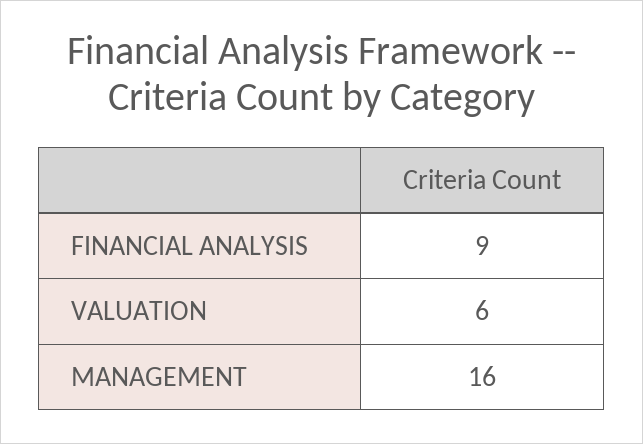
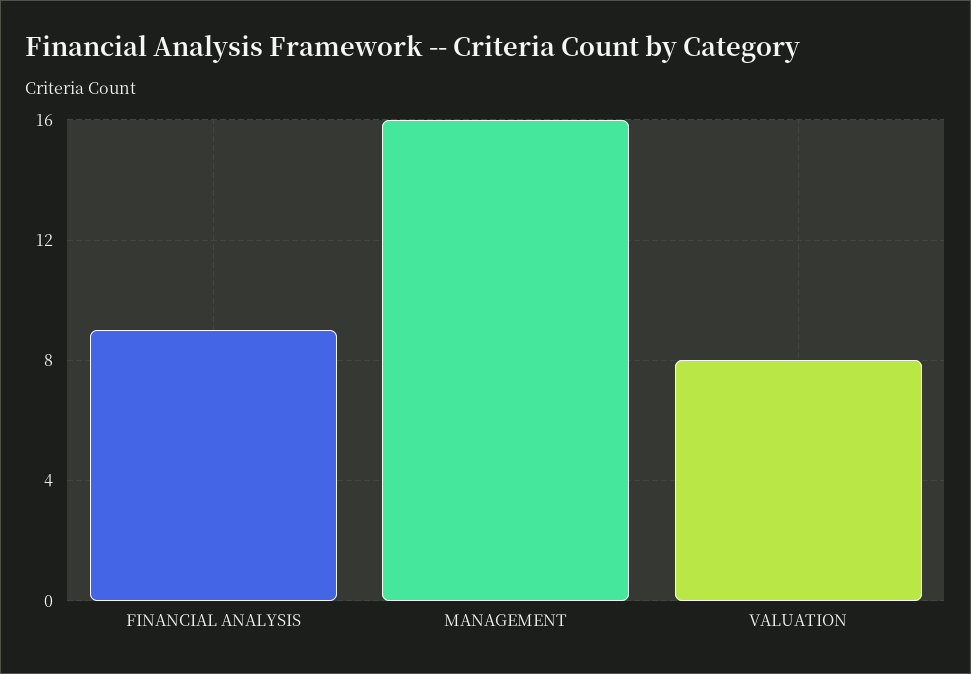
  {
    "FINANCIAL ANALYSIS": 9,
-   "VALUATION": 6,
+   "VALUATION": 8,
    "MANAGEMENT": 16
  }

